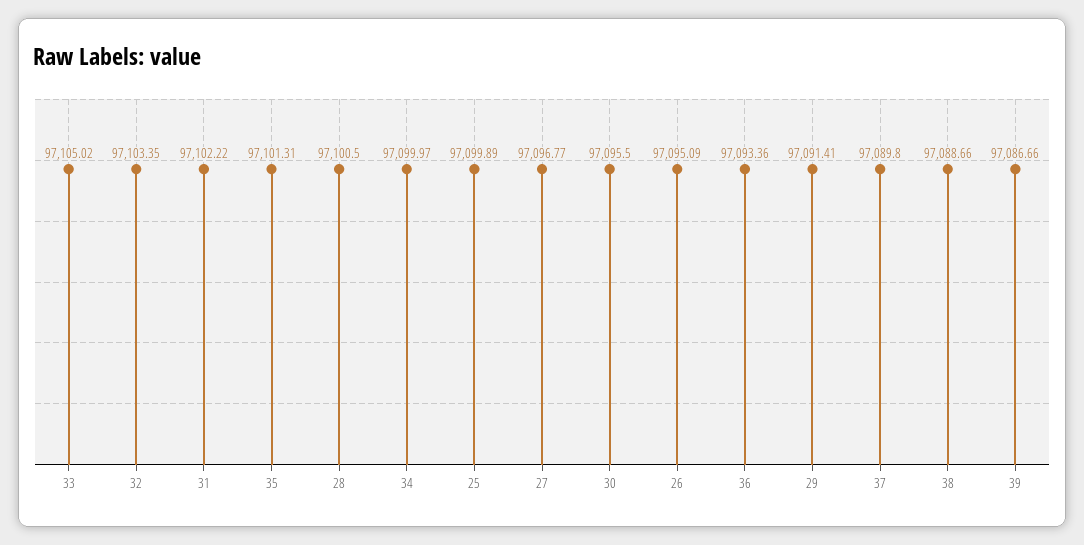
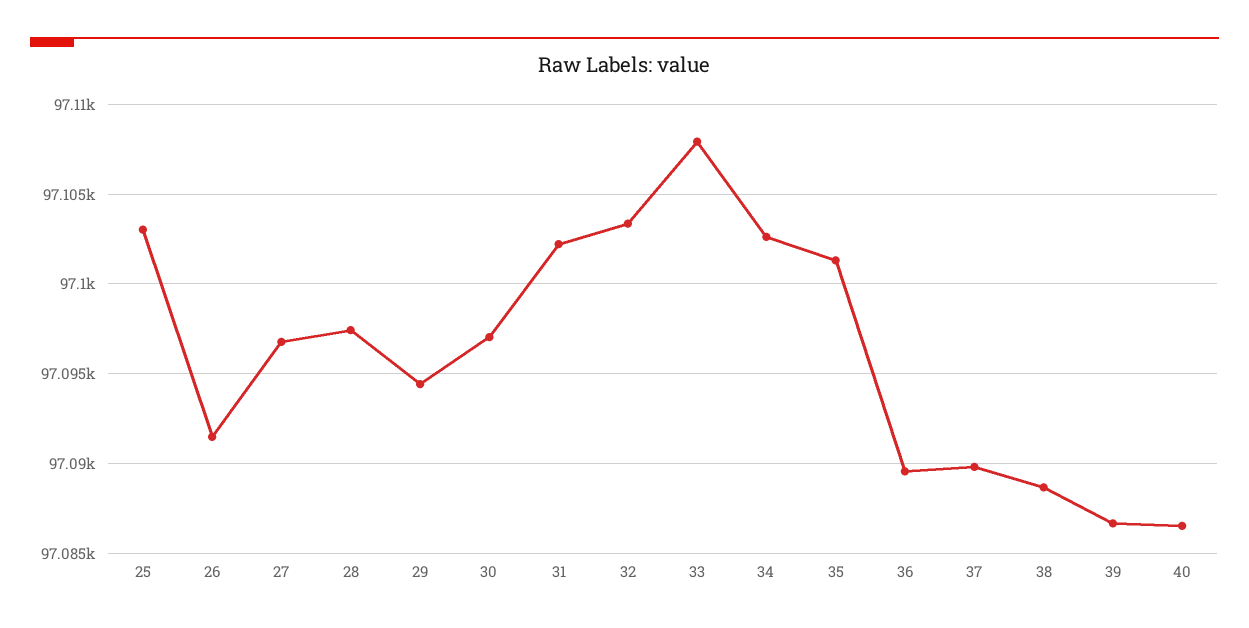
  {
-   "33": 97105.02,
+   "33": 97108,
    "32": 97103.35,
    "31": 97102.22,
    "35": 97101.31,
-   "28": 97100.5,
+   "28": 97097.5,
-   "34": 97099.97,
+   "34": 97102.5,
-   "25": 97099.89,
+   "25": 97103,
    "27": 97096.77,
-   "30": 97095.5,
+   "30": 97097,
-   "26": 97095.09,
+   "26": 97091.5,
-   "36": 97093.36,
+   "36": 97089.5,
-   "29": 97091.41,
+   "29": 97094.5,
    "37": 97089.8,
    "38": 97088.66,
-   "39": 97086.66
+   "39": 97086.66,
+   "40": 97086.5
  }

